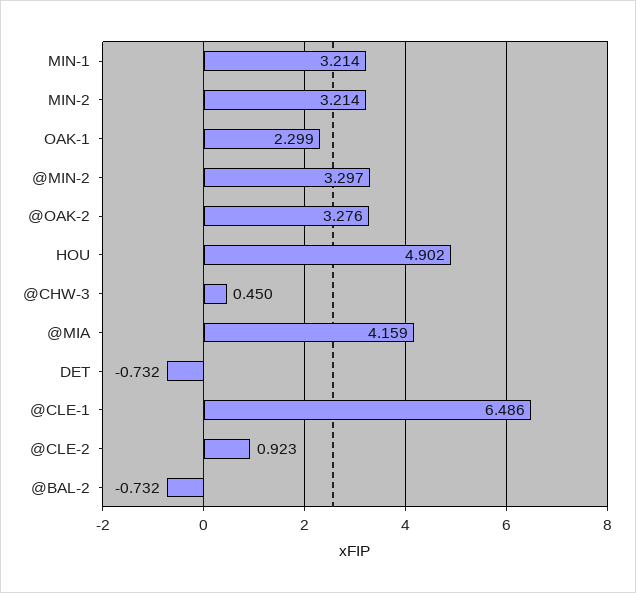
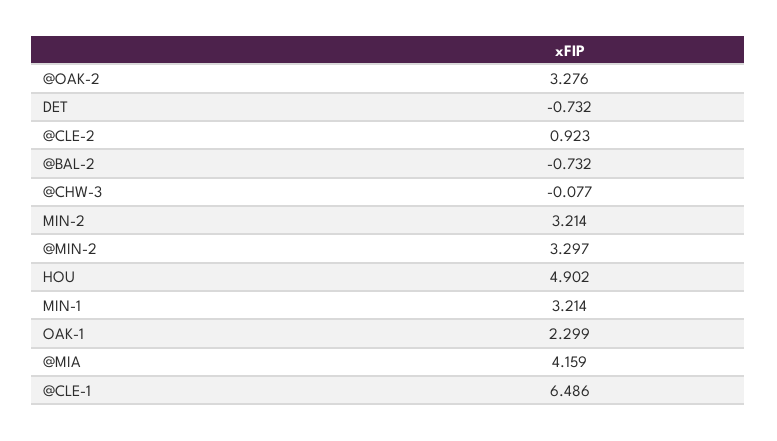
  {
    "MIN-1": 3.214,
    "MIN-2": 3.214,
    "OAK-1": 2.299,
    "@MIN-2": 3.297,
    "@OAK-2": 3.276,
    "HOU": 4.902,
-   "@CHW-3": 0.45,
+   "@CHW-3": -0.077,
    "@MIA": 4.159,
    "DET": -0.732,
    "@CLE-1": 6.486,
    "@CLE-2": 0.923,
    "@BAL-2": -0.732
  }

